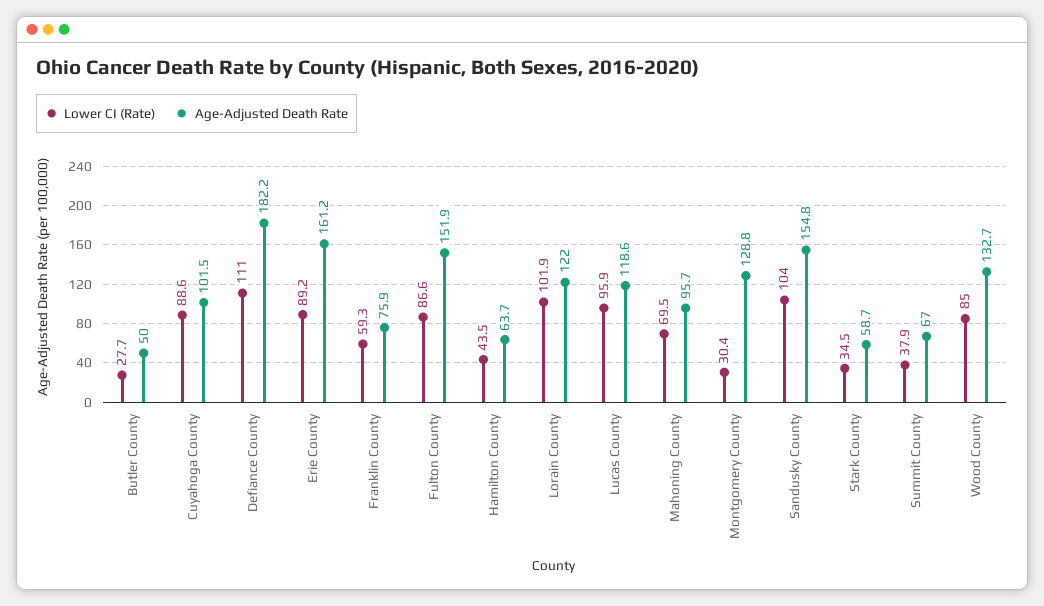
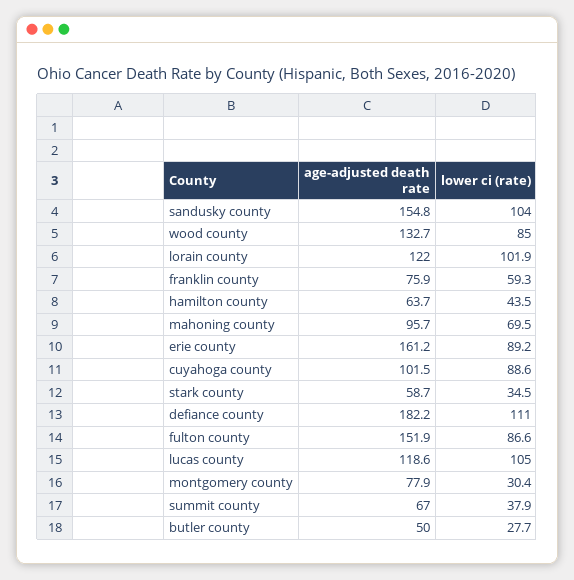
  {
    "Lower CI (Rate)": {
      "Butler County": 27.7,
      "Cuyahoga County": 88.6,
      "Defiance County": 111,
      "Erie County": 89.2,
      "Franklin County": 59.3,
      "Fulton County": 86.6,
      "Hamilton County": 43.5,
      "Lorain County": 101.9,
-     "Lucas County": 95.9,
+     "Lucas County": 105,
      "Mahoning County": 69.5,
      "Montgomery County": 30.4,
      "Sandusky County": 104,
      "Stark County": 34.5,
      "Summit County": 37.9,
      "Wood County": 85
    },
    "Age-Adjusted Death Rate": {
      "Butler County": 50,
      "Cuyahoga County": 101.5,
      "Defiance County": 182.2,
      "Erie County": 161.2,
      "Franklin County": 75.9,
      "Fulton County": 151.9,
      "Hamilton County": 63.7,
      "Lorain County": 122,
      "Lucas County": 118.6,
      "Mahoning County": 95.7,
-     "Montgomery County": 128.8,
+     "Montgomery County": 77.9,
      "Sandusky County": 154.8,
      "Stark County": 58.7,
      "Summit County": 67,
      "Wood County": 132.7
    }
  }

